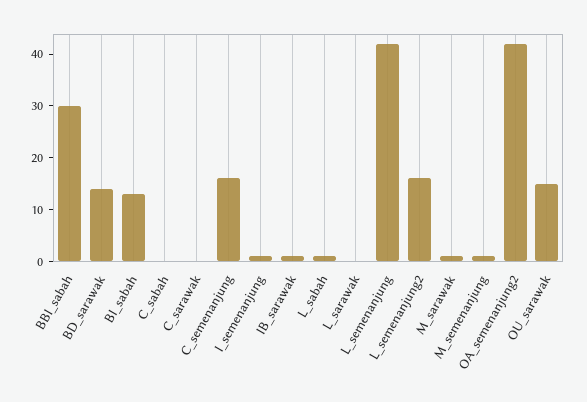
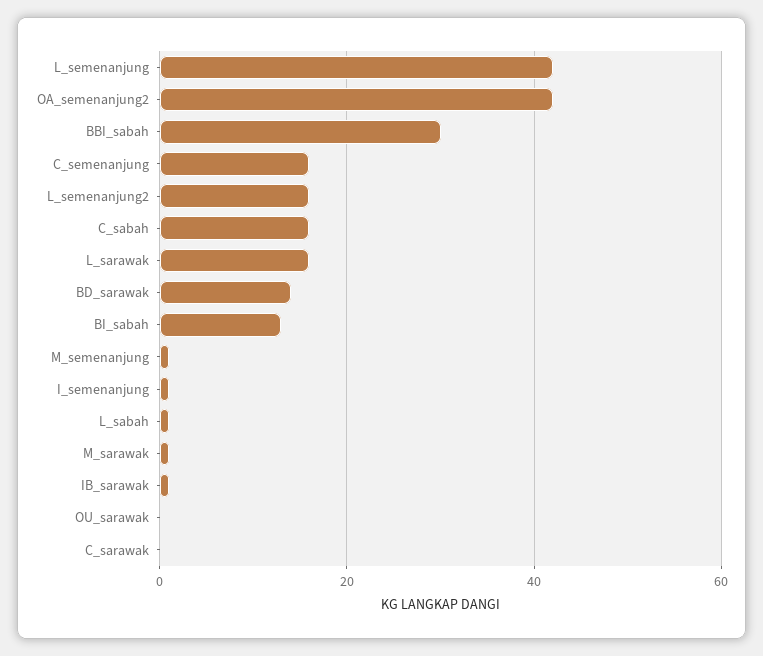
  {
    "BBI_sabah": 30,
    "BD_sarawak": 15,
    "BI_sabah": 15,
-   "C_sabah": 0,
+   "C_sabah": 15,
    "C_sarawak": 0,
    "C_semenanjung": 15,
    "I_semenanjung": 0,
    "IB_sarawak": 0,
    "L_sabah": 0,
-   "L_sarawak": 0,
+   "L_sarawak": 15,
    "L_semenanjung": 40,
    "L_semenanjung2": 15,
    "M_sarawak": 0,
    "M_semenanjung": 0,
    "OA_semenanjung2": 40,
-   "OU_sarawak": 15
+   "OU_sarawak": 0
  }

